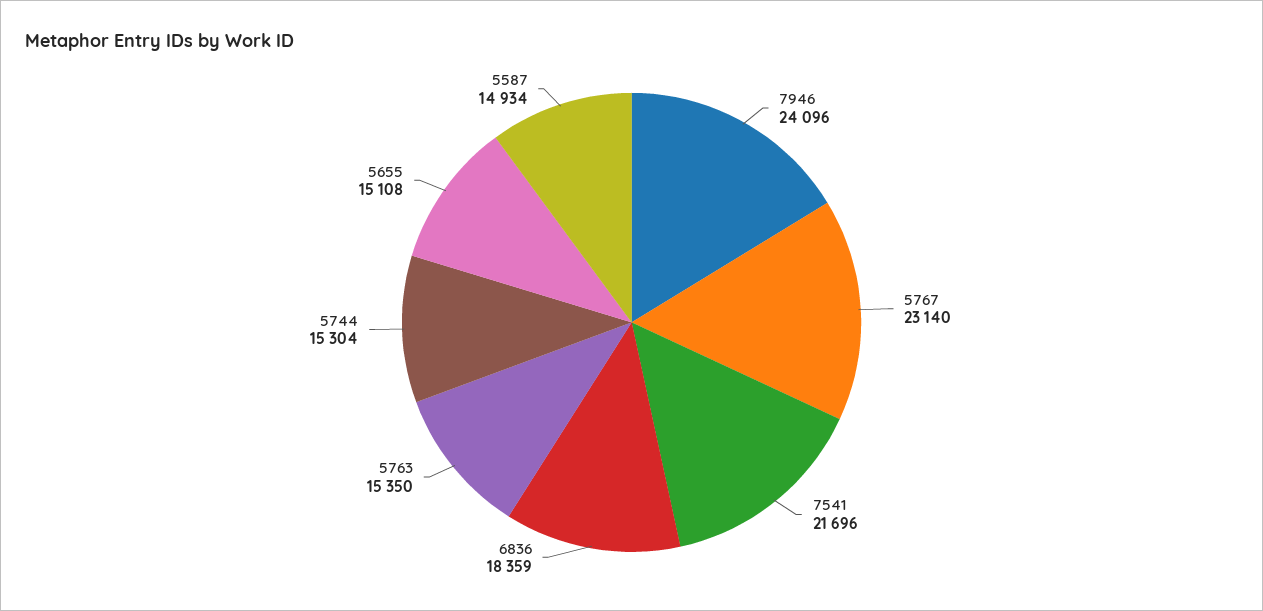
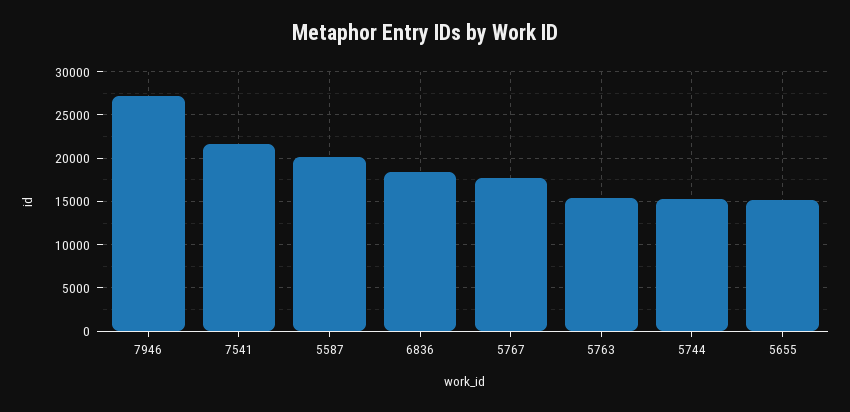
  {
-   "7946": 24096,
+   "7946": 27000,
-   "5767": 23140,
+   "5767": 18000,
    "7541": 21696,
    "6836": 18359,
    "5763": 15350,
    "5744": 15304,
    "5655": 15108,
-   "5587": 14934
+   "5587": 20000
  }

